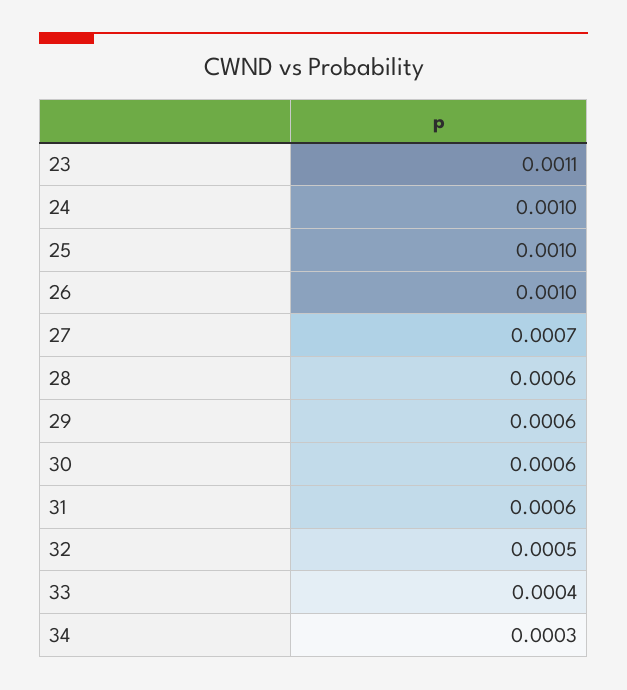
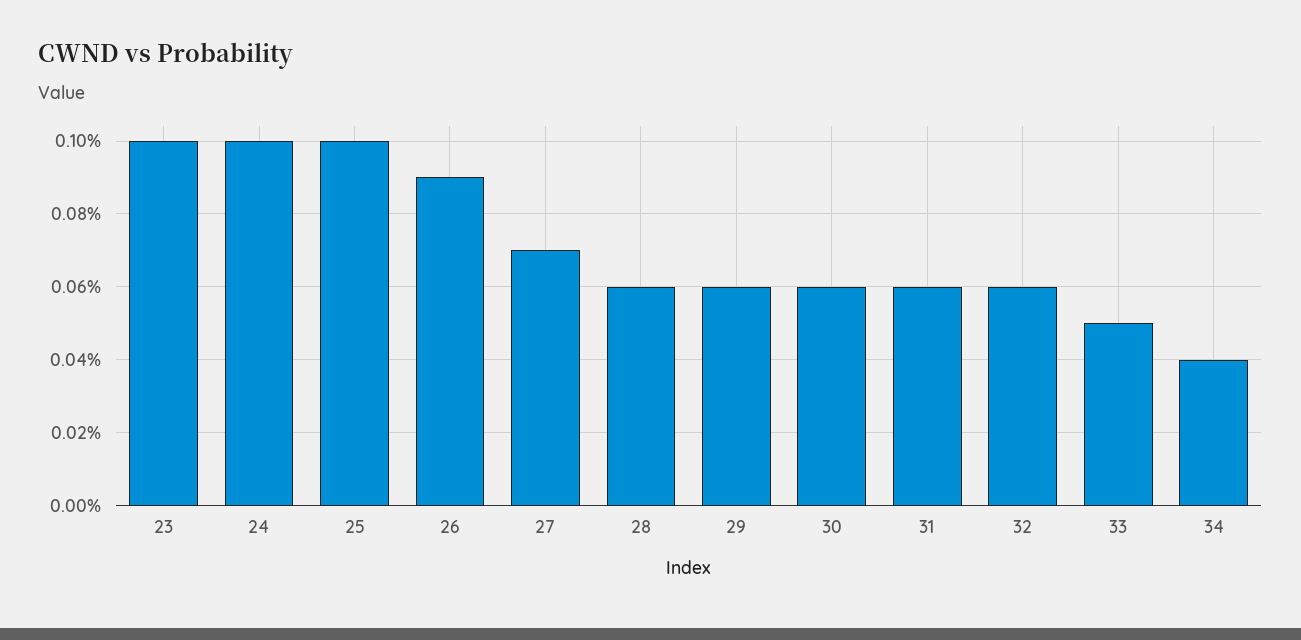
  {
-   "23": 0.0011,
+   "23": 0.001,
    "24": 0.001,
    "25": 0.001,
-   "26": 0.001,
+   "26": 0.0009,
    "27": 0.0007,
    "28": 0.0006,
    "29": 0.0006,
    "30": 0.0006,
    "31": 0.0006,
-   "32": 0.0005,
+   "32": 0.0006,
-   "33": 0.0004,
+   "33": 0.0005,
-   "34": 0.0003
+   "34": 0.0004
  }

